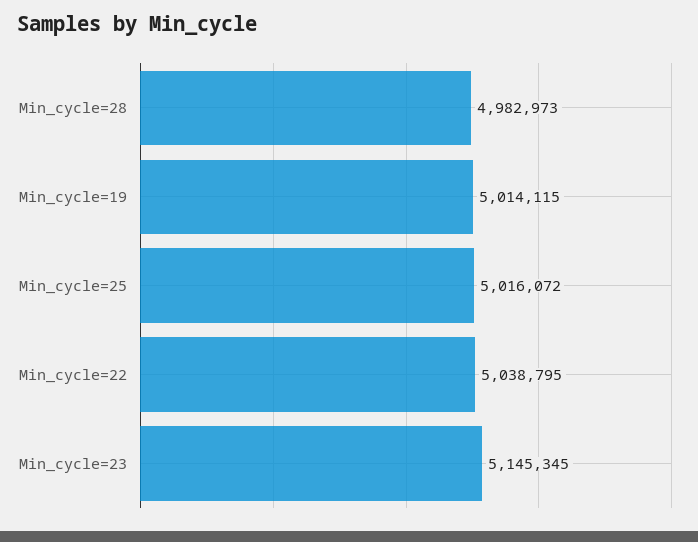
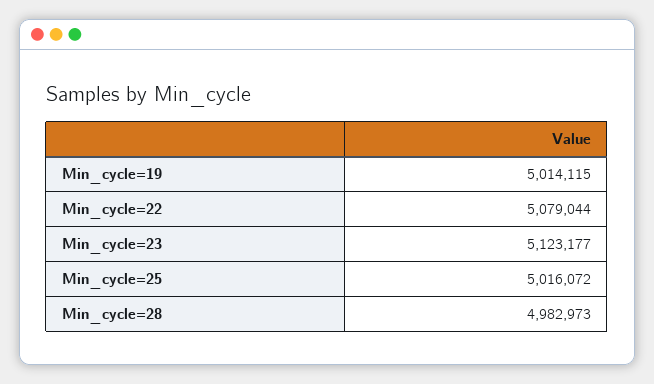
  {
    "Min_cycle=28": 4982973,
    "Min_cycle=19": 5014115,
    "Min_cycle=25": 5016072,
-   "Min_cycle=22": 5038795,
+   "Min_cycle=22": 5079044,
-   "Min_cycle=23": 5145345
+   "Min_cycle=23": 5123177
  }

